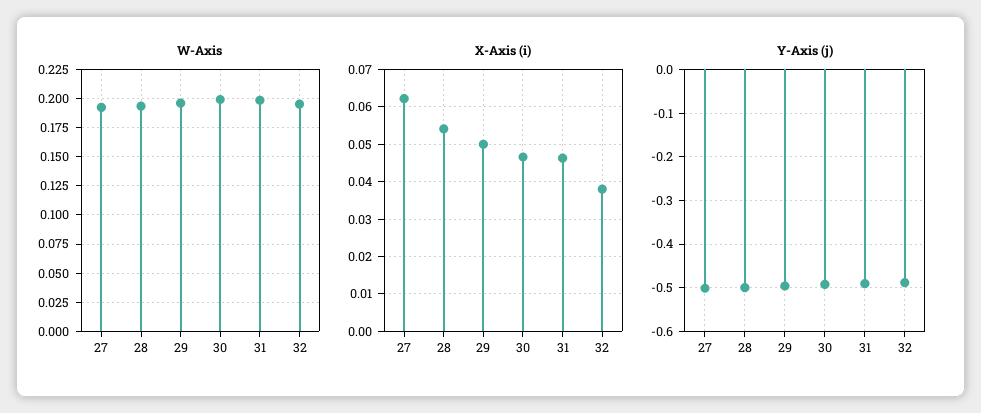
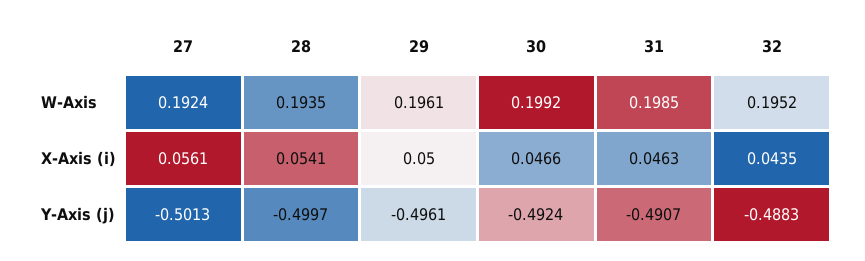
  {
    "W-Axis": {
      "27": 0.1924,
      "28": 0.1935,
      "29": 0.1961,
      "30": 0.1992,
      "31": 0.1985,
      "32": 0.1952
    },
    "X-Axis (i)": {
-     "27": 0.062,
+     "27": 0.0561,
      "28": 0.0541,
      "29": 0.05,
      "30": 0.0466,
      "31": 0.0463,
-     "32": 0.038
+     "32": 0.0435
    },
    "Y-Axis (j)": {
      "27": -0.5013,
      "28": -0.4997,
      "29": -0.4961,
      "30": -0.4924,
      "31": -0.4907,
      "32": -0.4883
    }
  }

